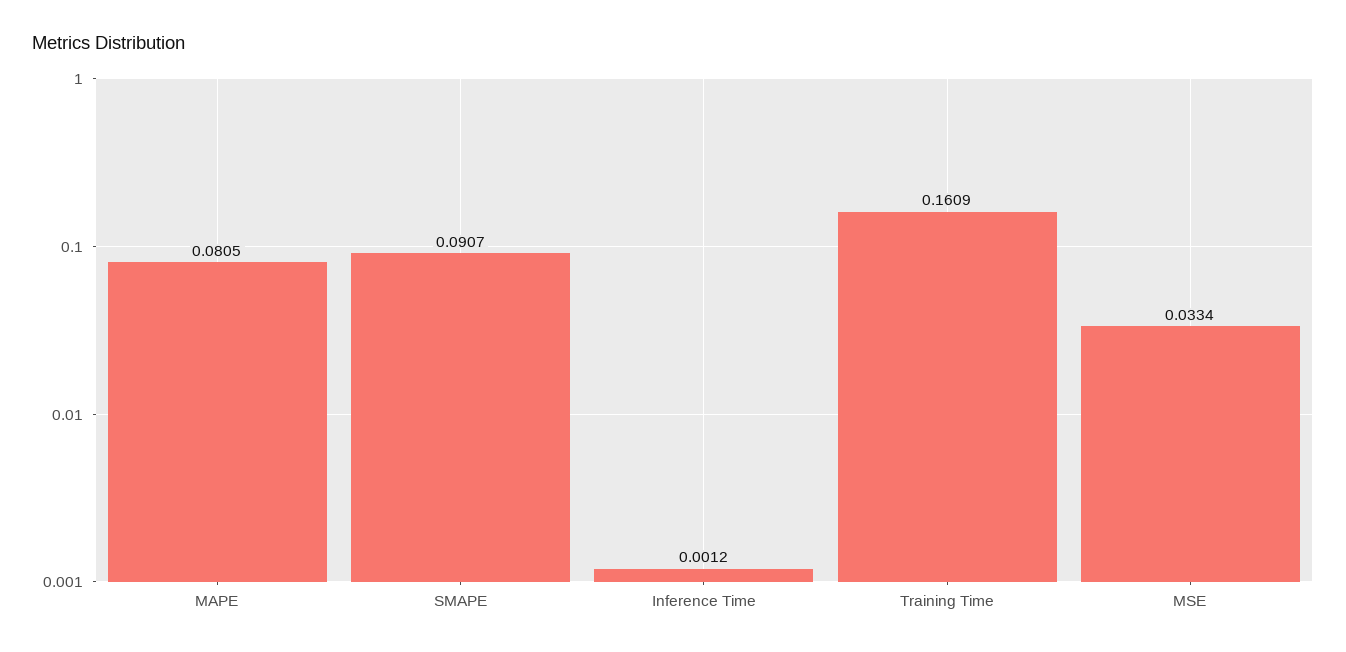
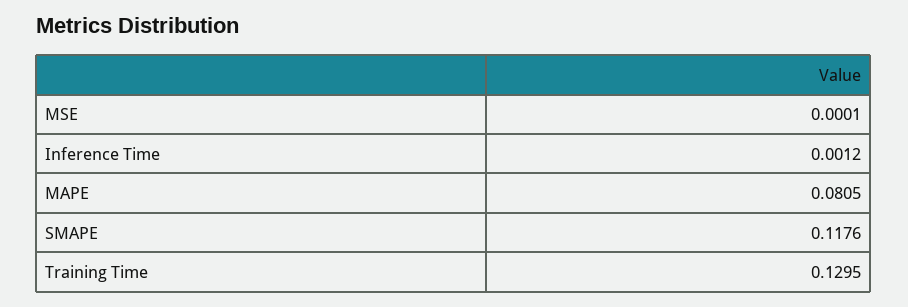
  {
    "MAPE": 0.0805,
-   "SMAPE": 0.0907,
+   "SMAPE": 0.1176,
    "Inference Time": 0.0012,
-   "Training Time": 0.1609,
+   "Training Time": 0.1295,
-   "MSE": 0.0334
+   "MSE": 0.0001
  }

